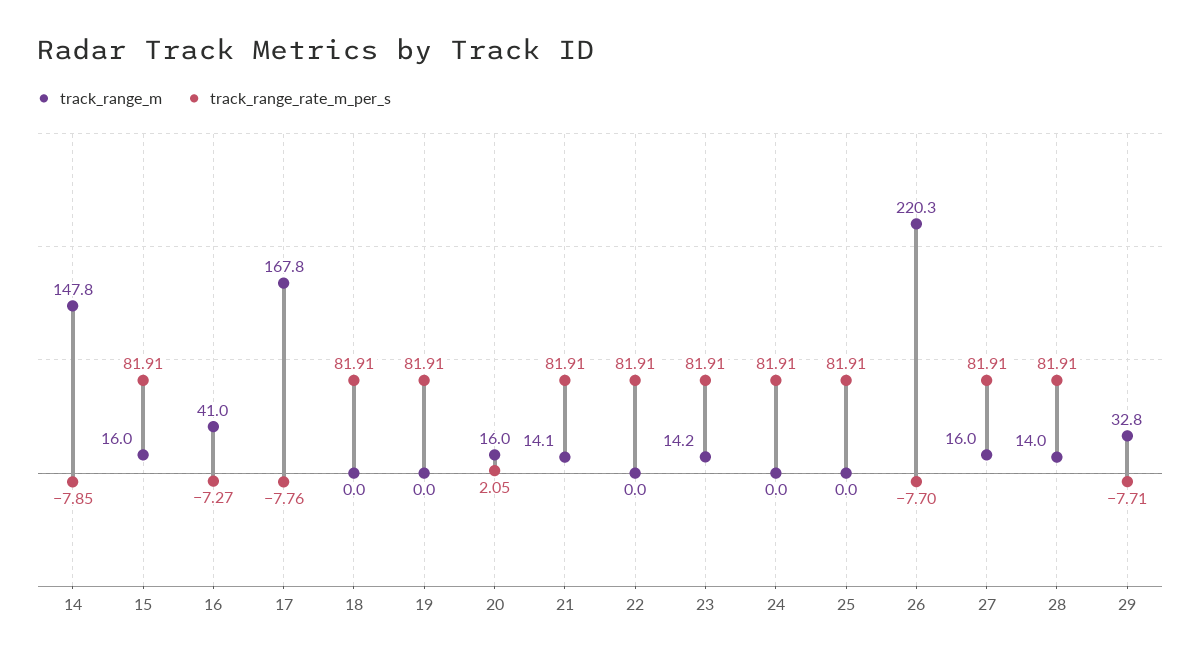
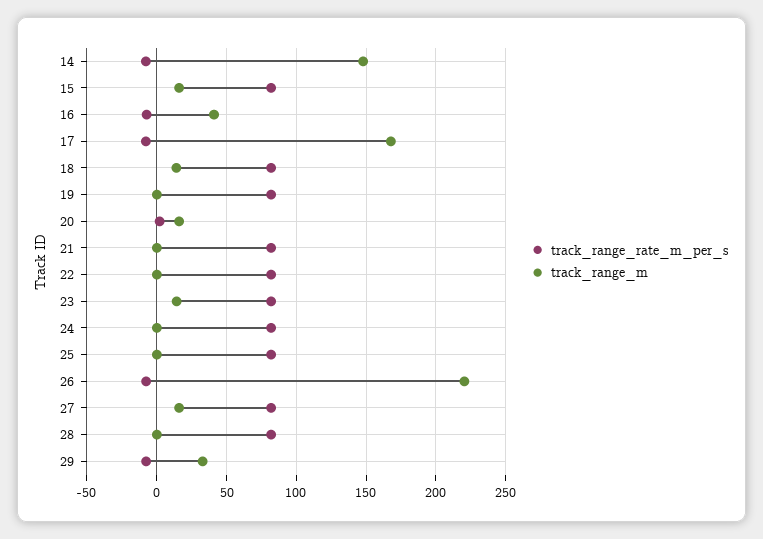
  {
    "track_range_m": {
      "14": 147.8,
      "15": 16,
      "16": 41,
      "17": 167.8,
-     "18": 0,
+     "18": 15,
      "19": 0,
      "20": 16,
-     "21": 14.1,
+     "21": 0,
      "22": 0,
      "23": 14.2,
      "24": 0,
      "25": 0,
      "26": 220.3,
      "27": 16,
-     "28": 14,
+     "28": 0,
      "29": 32.8
    },
    "track_range_rate_m_per_s": {
      "14": -7.85,
      "15": 81.91,
      "16": -7.27,
      "17": -7.76,
      "18": 81.91,
      "19": 81.91,
      "20": 2.05,
      "21": 81.91,
      "22": 81.91,
      "23": 81.91,
      "24": 81.91,
      "25": 81.91,
      "26": -7.7,
      "27": 81.91,
      "28": 81.91,
      "29": -7.71
    }
  }

